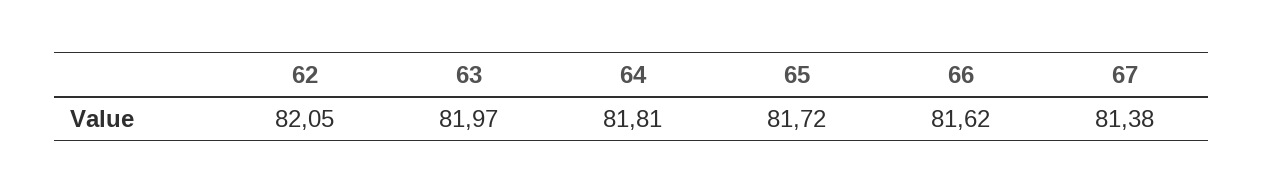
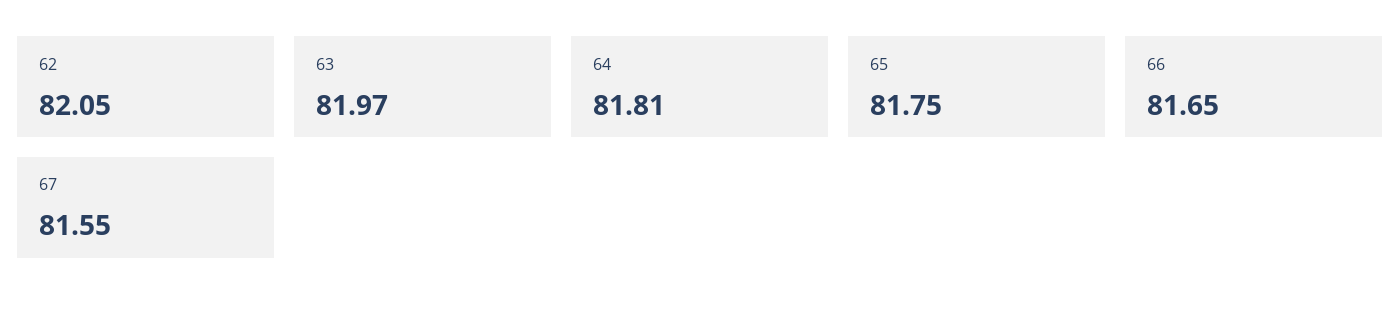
  {
    "62": 82.05,
    "63": 81.97,
    "64": 81.81,
-   "65": 81.72,
+   "65": 81.75,
-   "66": 81.62,
+   "66": 81.65,
-   "67": 81.38
+   "67": 81.55
  }

